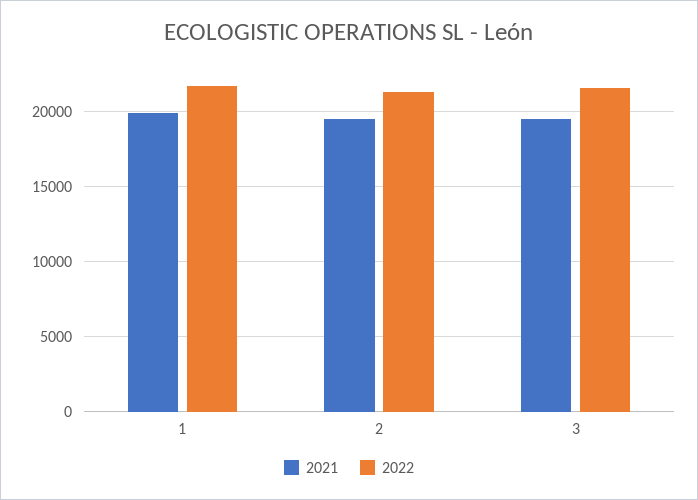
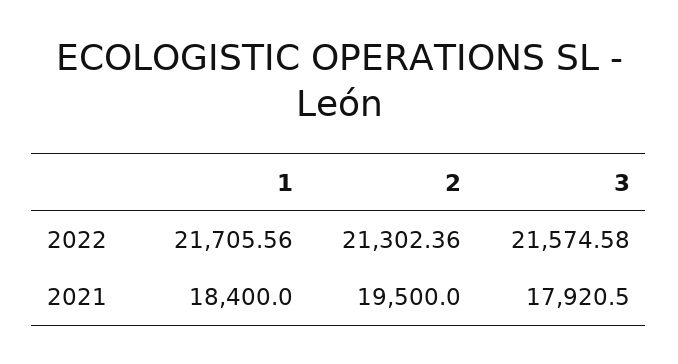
  {
    "2021": {
-     "1": 20000,
+     "1": 18400,
      "2": 19500,
-     "3": 19500
+     "3": 17920.5
    },
    "2022": {
      "1": 21705.56,
      "2": 21302.36,
      "3": 21574.58
    }
  }

